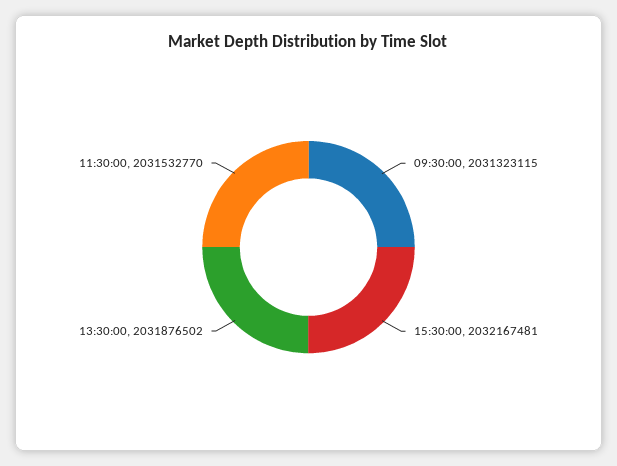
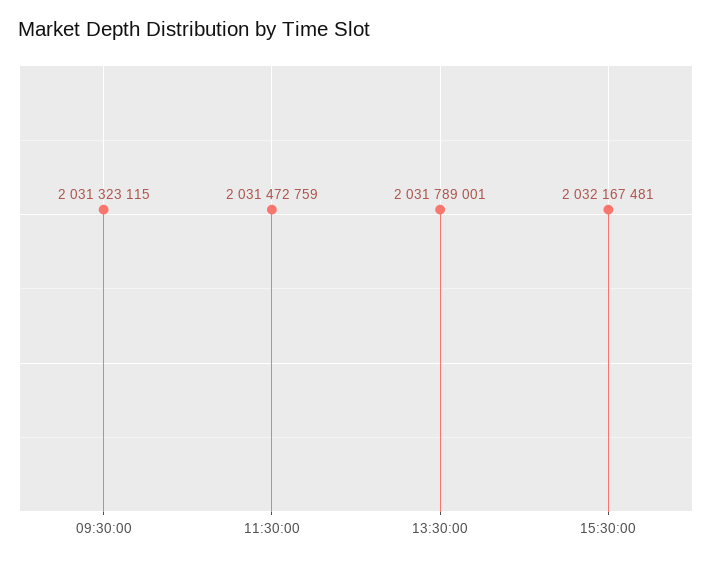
  {
    "09:30:00": 2031323115,
    "15:30:00": 2032167481,
-   "13:30:00": 2031876502,
+   "13:30:00": 2031789001,
-   "11:30:00": 2031532770
+   "11:30:00": 2031472759
  }

